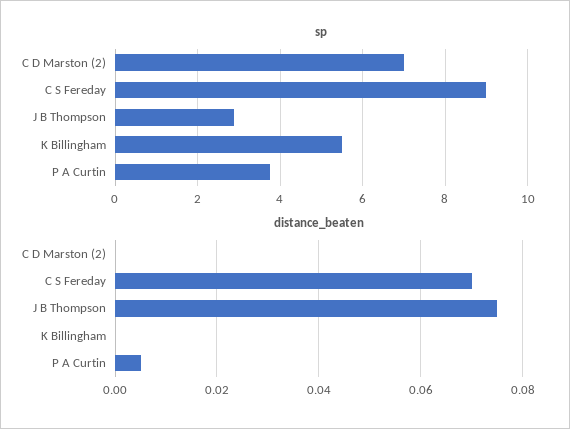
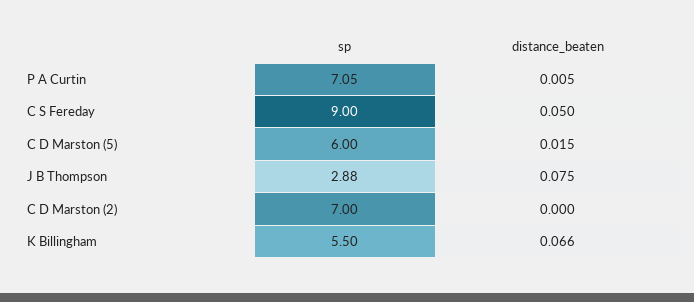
  {
    "sp": {
      "C D Marston (2)": 7,
      "C S Fereday": 9,
      "J B Thompson": 2.88,
      "K Billingham": 5.5,
-     "P A Curtin": 3.8
+     "P A Curtin": 7.05,
+     "C D Marston (5)": 6
    },
    "distance_beaten": {
      "C D Marston (2)": 0,
-     "C S Fereday": 0.07,
+     "C S Fereday": 0.05,
      "J B Thompson": 0.075,
-     "K Billingham": 0,
+     "K Billingham": 0.066,
-     "P A Curtin": 0.005
+     "P A Curtin": 0.005,
+     "C D Marston (5)": 0.015
    }
  }

